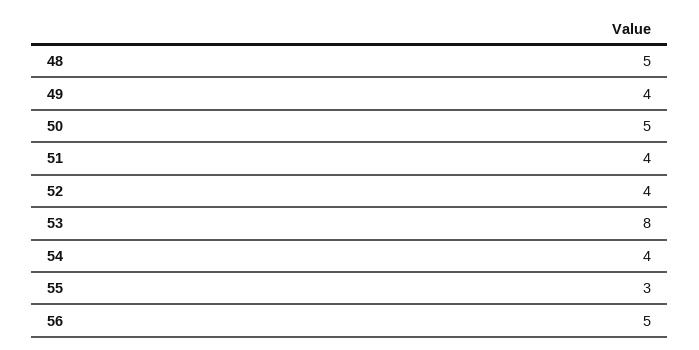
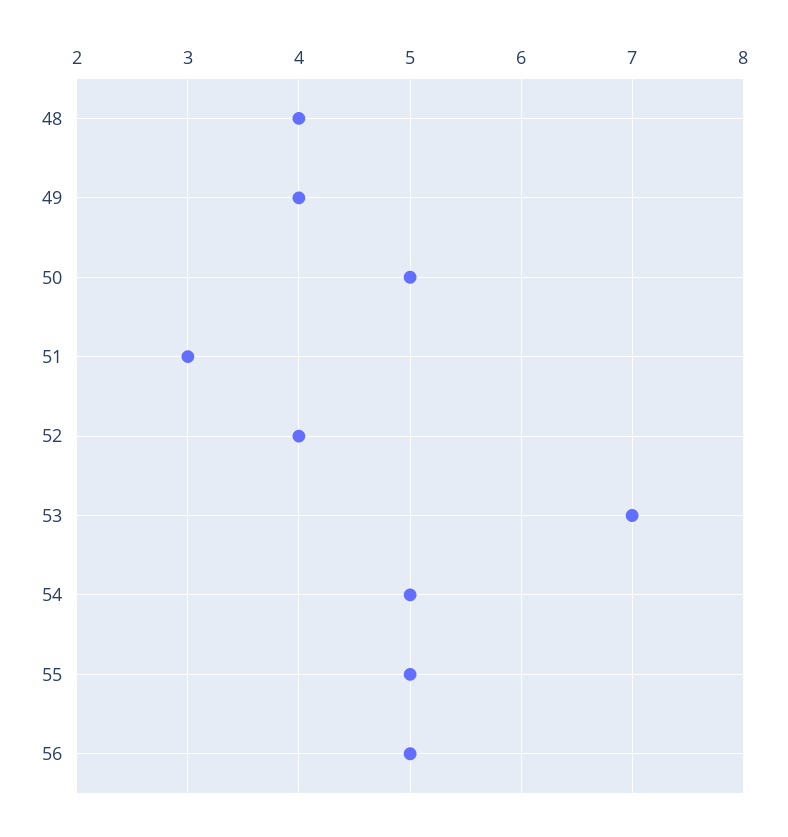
  {
-   "48": 5,
+   "48": 4,
    "49": 4,
    "50": 5,
-   "51": 4,
+   "51": 3,
    "52": 4,
-   "53": 8,
+   "53": 7,
-   "54": 4,
+   "54": 5,
-   "55": 3,
+   "55": 5,
    "56": 5
  }

